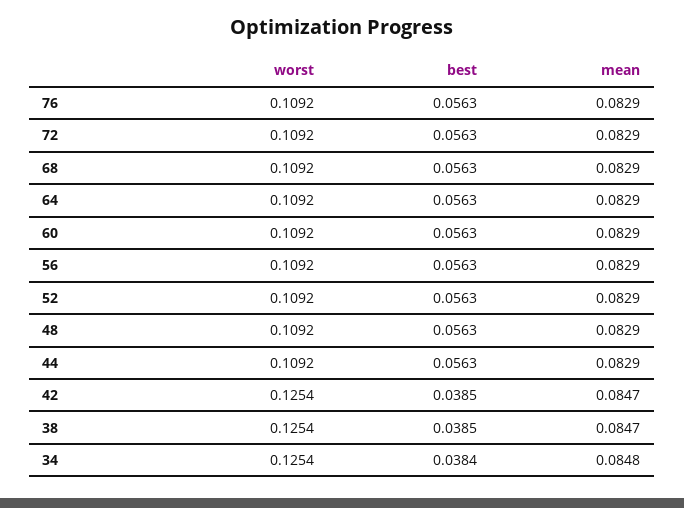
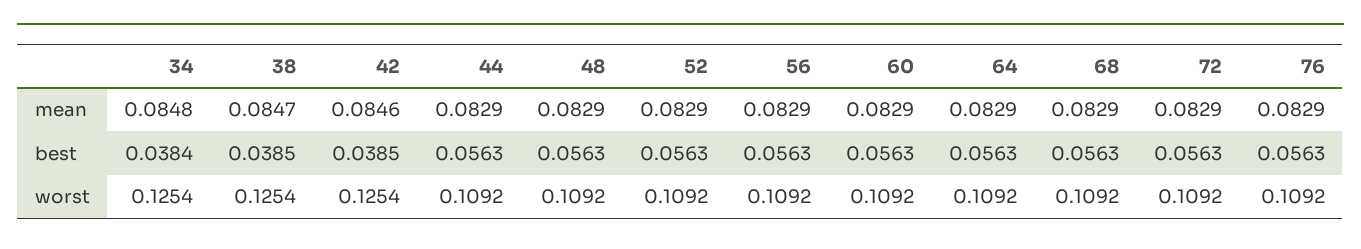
  {
    "worst": {
      "76": 0.1092,
      "72": 0.1092,
      "68": 0.1092,
      "64": 0.1092,
      "60": 0.1092,
      "56": 0.1092,
      "52": 0.1092,
      "48": 0.1092,
      "44": 0.1092,
      "42": 0.1254,
      "38": 0.1254,
      "34": 0.1254
    },
    "best": {
      "76": 0.0563,
      "72": 0.0563,
      "68": 0.0563,
      "64": 0.0563,
      "60": 0.0563,
      "56": 0.0563,
      "52": 0.0563,
      "48": 0.0563,
      "44": 0.0563,
      "42": 0.0385,
      "38": 0.0385,
      "34": 0.0384
    },
    "mean": {
      "76": 0.0829,
      "72": 0.0829,
      "68": 0.0829,
      "64": 0.0829,
      "60": 0.0829,
      "56": 0.0829,
      "52": 0.0829,
      "48": 0.0829,
      "44": 0.0829,
-     "42": 0.0847,
+     "42": 0.0846,
      "38": 0.0847,
      "34": 0.0848
    }
  }

